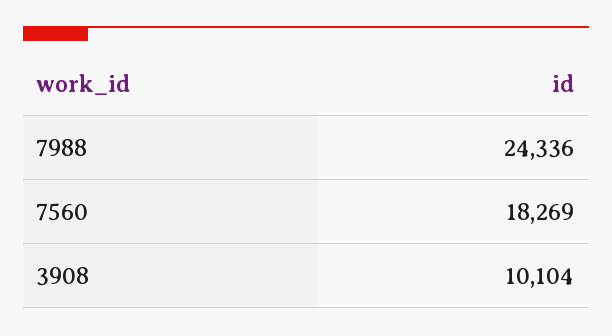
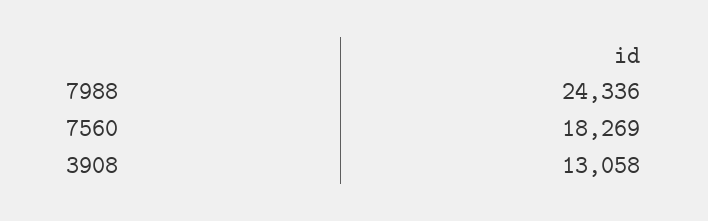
  {
    "7988": 24336,
    "7560": 18269,
-   "3908": 10104
+   "3908": 13058
  }

